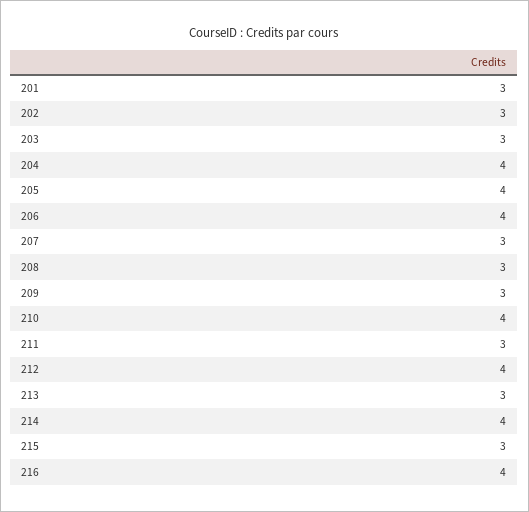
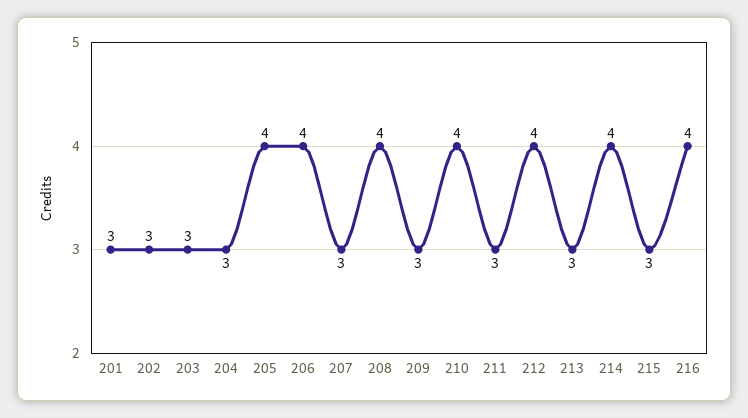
  {
    "201": 3,
    "202": 3,
    "203": 3,
-   "204": 4,
+   "204": 3,
    "205": 4,
    "206": 4,
    "207": 3,
-   "208": 3,
+   "208": 4,
    "209": 3,
    "210": 4,
    "211": 3,
    "212": 4,
    "213": 3,
    "214": 4,
    "215": 3,
    "216": 4
  }

